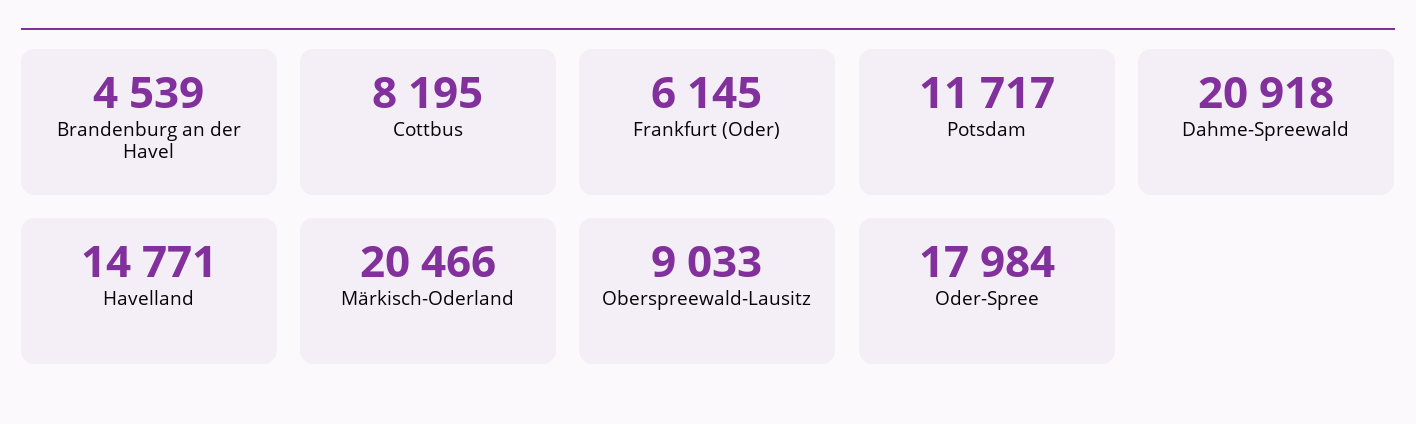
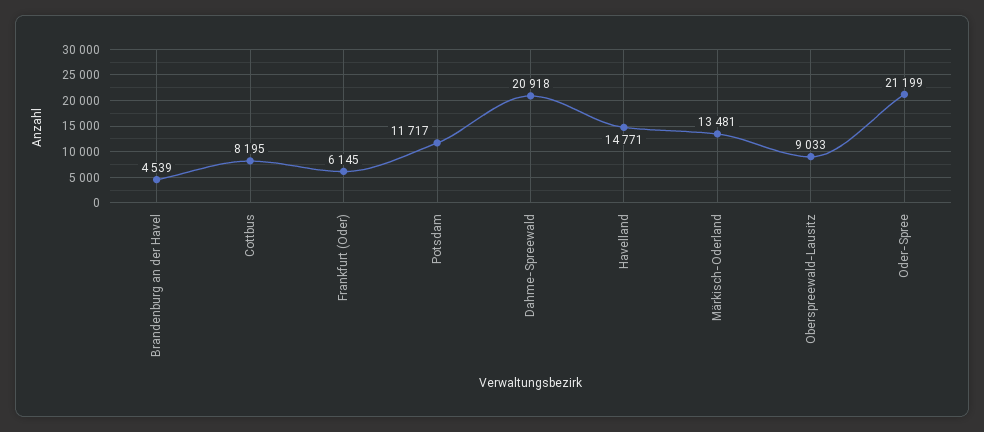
  {
    "Brandenburg an der Havel": 4539,
    "Cottbus": 8195,
    "Frankfurt (Oder)": 6145,
    "Potsdam": 11717,
    "Dahme-Spreewald": 20918,
    "Havelland": 14771,
-   "Märkisch-Oderland": 20466,
+   "Märkisch-Oderland": 13481,
    "Oberspreewald-Lausitz": 9033,
-   "Oder-Spree": 17984
+   "Oder-Spree": 21199
  }

